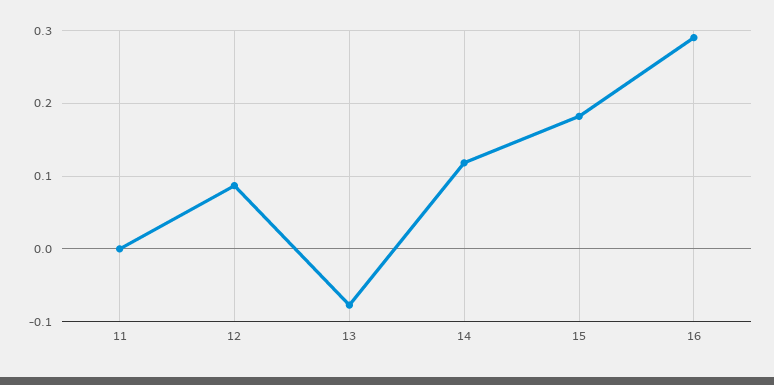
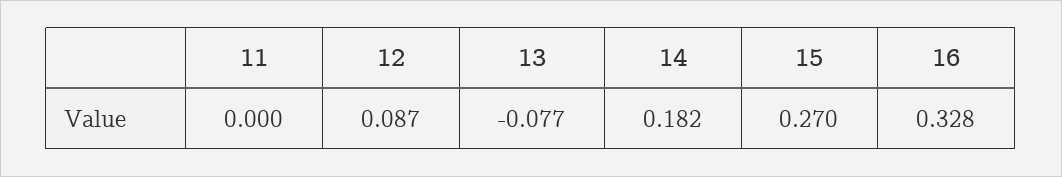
  {
    "11": 0,
    "12": 0.087,
    "13": -0.077,
-   "14": 0.12,
+   "14": 0.182,
-   "15": 0.18,
+   "15": 0.27,
-   "16": 0.29
+   "16": 0.328
  }

